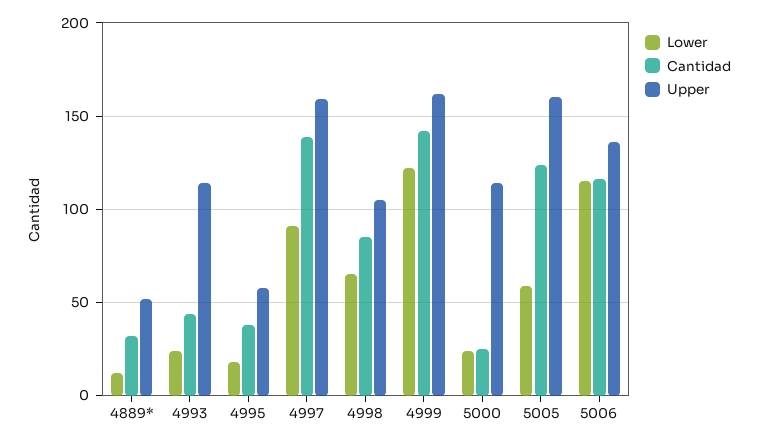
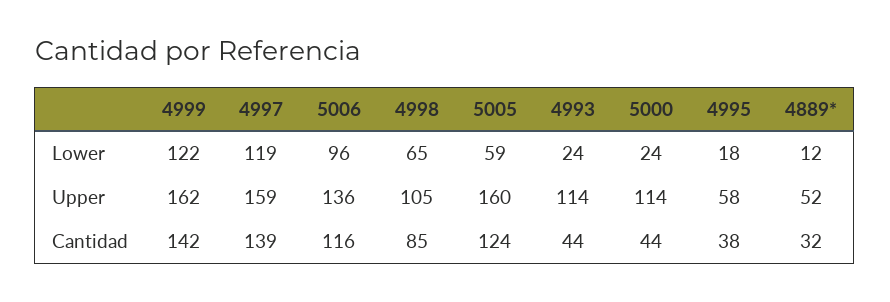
  {
    "Lower": {
      "4889*": 12,
      "4993": 24,
      "4995": 18,
-     "4997": 90,
+     "4997": 119,
      "4998": 65,
      "4999": 122,
      "5000": 24,
      "5005": 59,
-     "5006": 115
+     "5006": 96
    },
    "Cantidad": {
      "4889*": 32,
      "4993": 44,
      "4995": 38,
      "4997": 139,
      "4998": 85,
      "4999": 142,
-     "5000": 25,
+     "5000": 44,
      "5005": 124,
      "5006": 116
    },
    "Upper": {
      "4889*": 52,
      "4993": 114,
      "4995": 58,
      "4997": 159,
      "4998": 105,
      "4999": 162,
      "5000": 114,
      "5005": 160,
      "5006": 136
    }
  }

